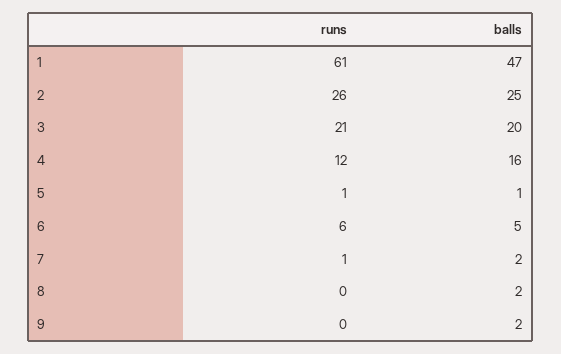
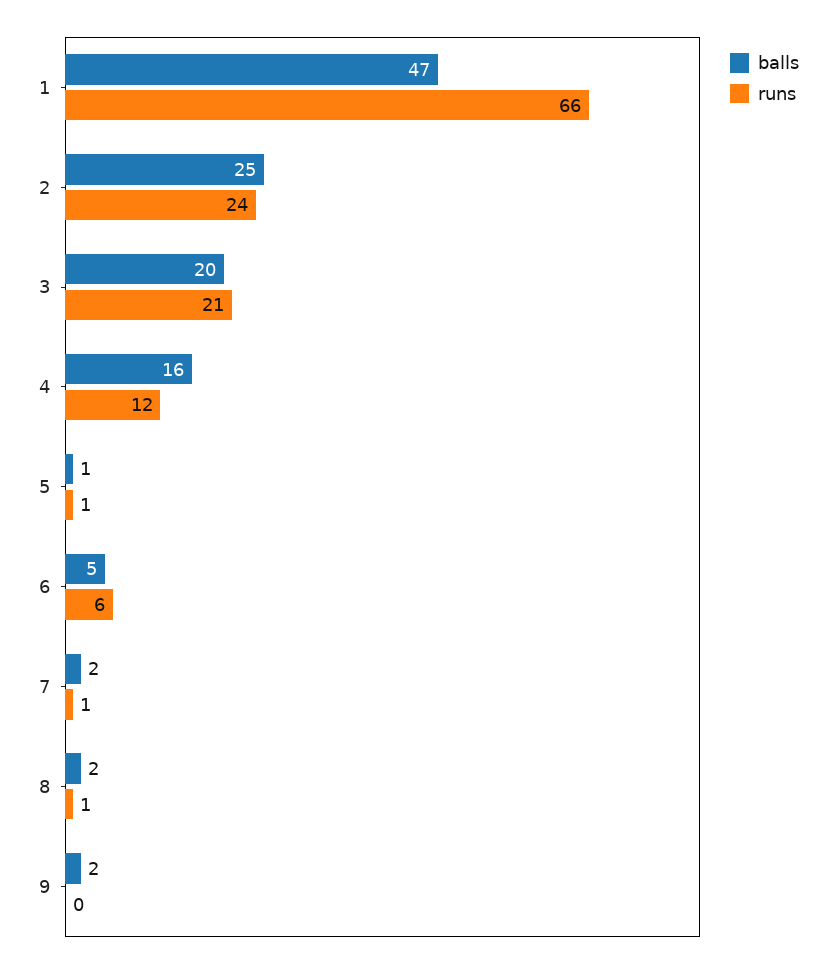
  {
    "runs": {
-     "1": 61,
+     "1": 66,
-     "2": 26,
+     "2": 24,
      "3": 21,
      "4": 12,
      "5": 1,
      "6": 6,
      "7": 1,
-     "8": 0,
+     "8": 1,
      "9": 0
    },
    "balls": {
      "1": 47,
      "2": 25,
      "3": 20,
      "4": 16,
      "5": 1,
      "6": 5,
      "7": 2,
      "8": 2,
      "9": 2
    }
  }

